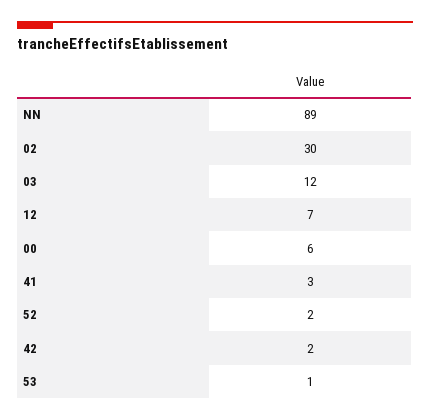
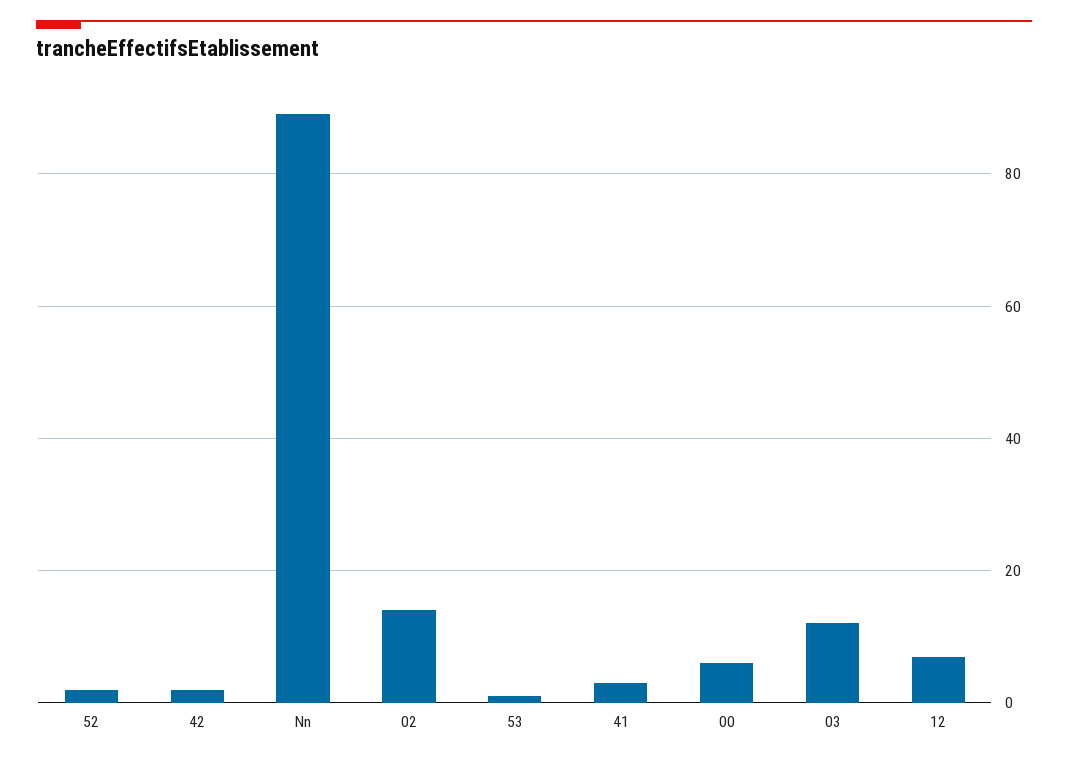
  {
    "NN": 89,
-   "02": 30,
+   "02": 15,
    "03": 12,
    "12": 7,
    "00": 6,
    "41": 3,
    "52": 2,
    "42": 2,
    "53": 1
  }

